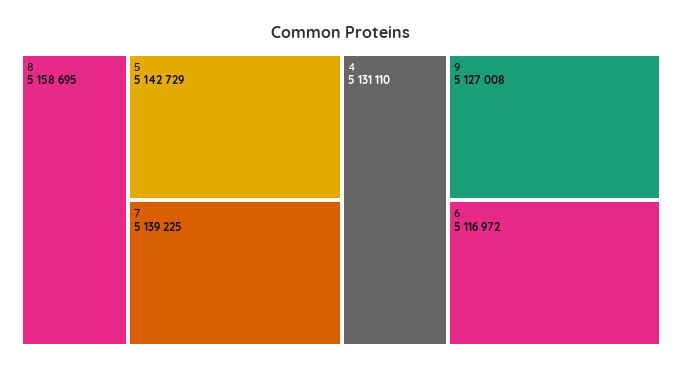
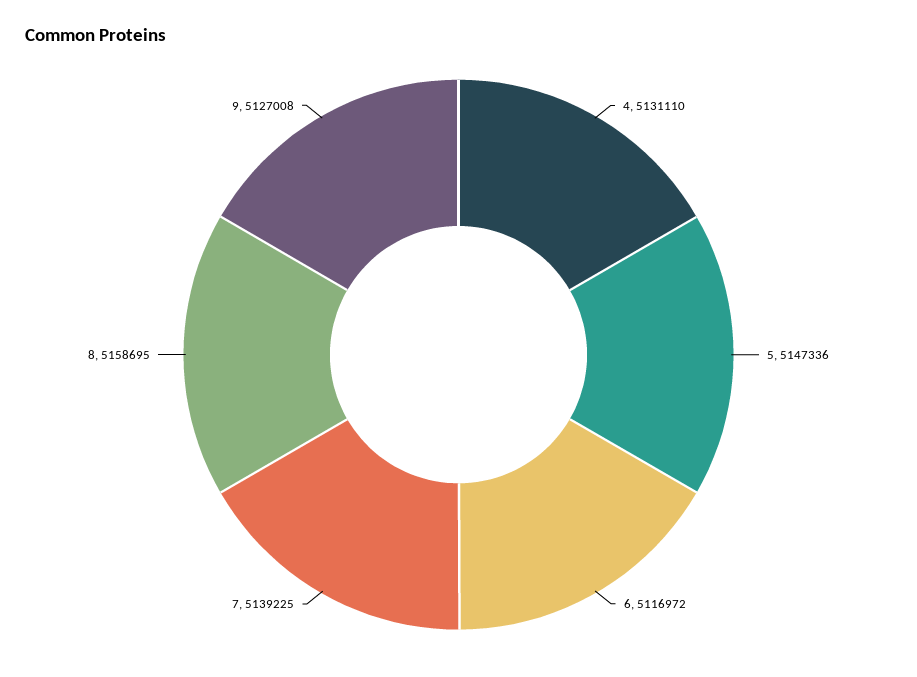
  {
    "8": 5158695,
-   "5": 5142729,
+   "5": 5147336,
    "7": 5139225,
    "4": 5131110,
    "9": 5127008,
    "6": 5116972
  }

